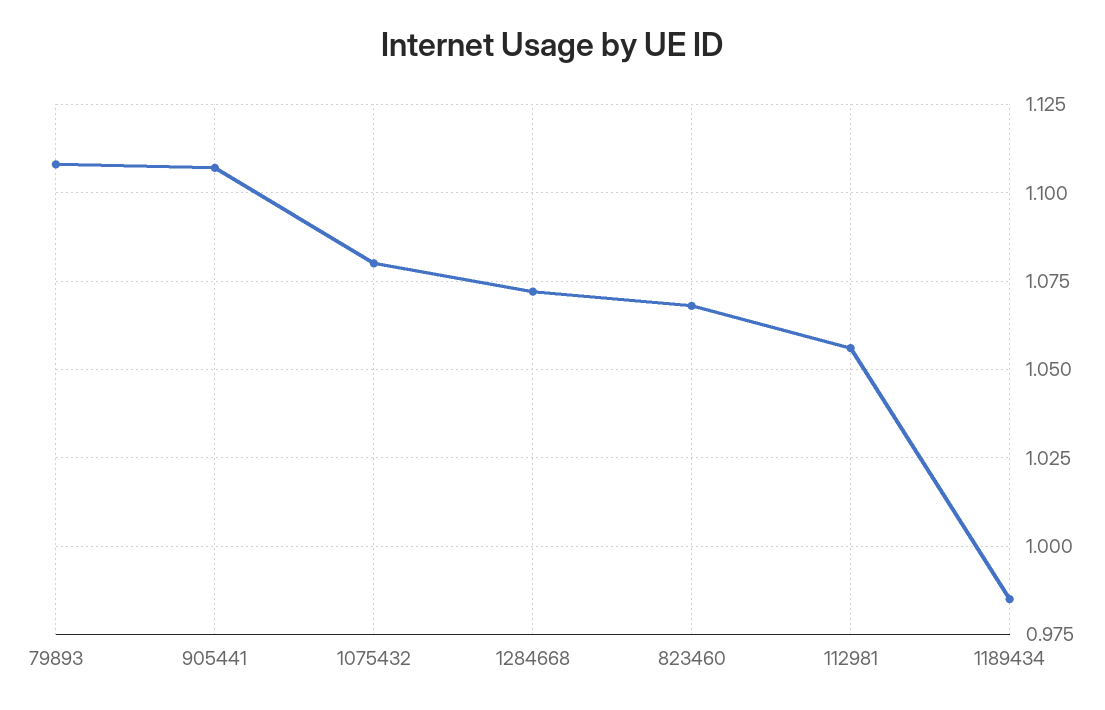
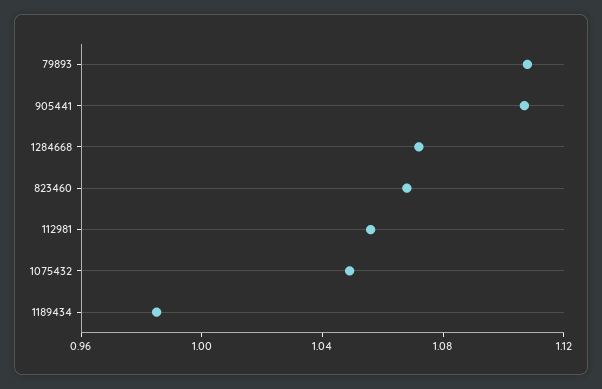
  {
    "79893": 1.11,
    "905441": 1.105,
-   "1075432": 1.08,
+   "1075432": 1.05,
    "1284668": 1.07,
    "823460": 1.07,
    "112981": 1.055,
    "1189434": 0.985
  }

